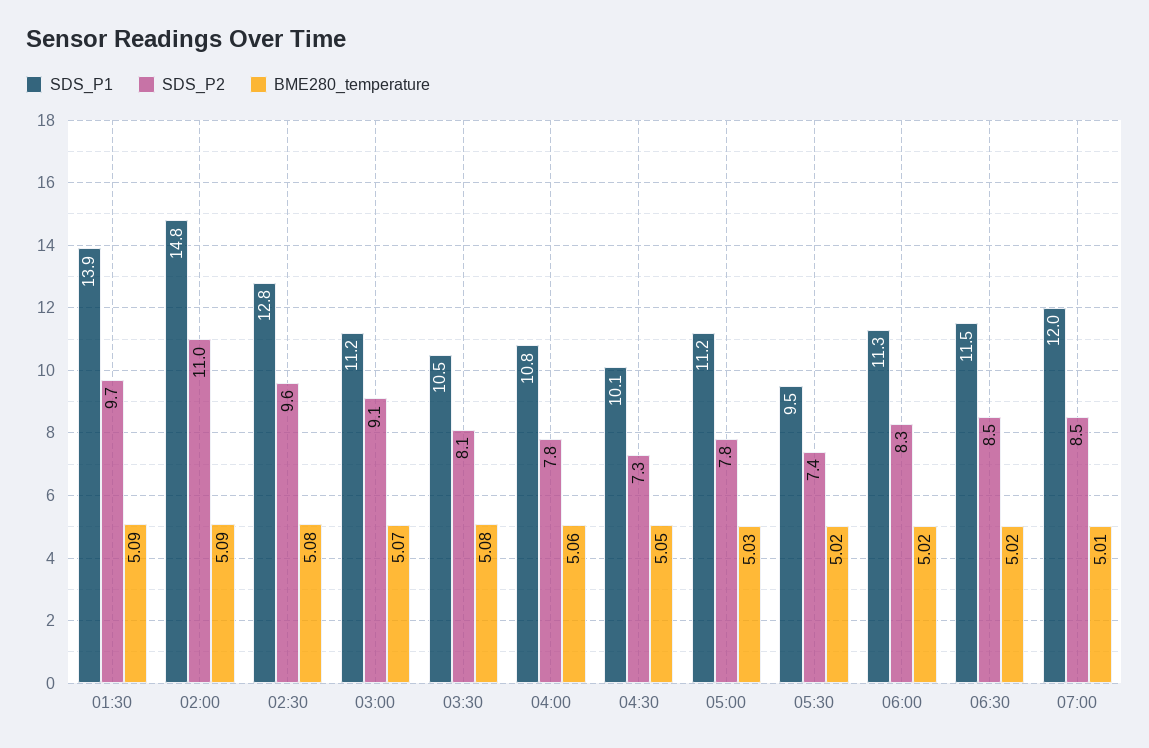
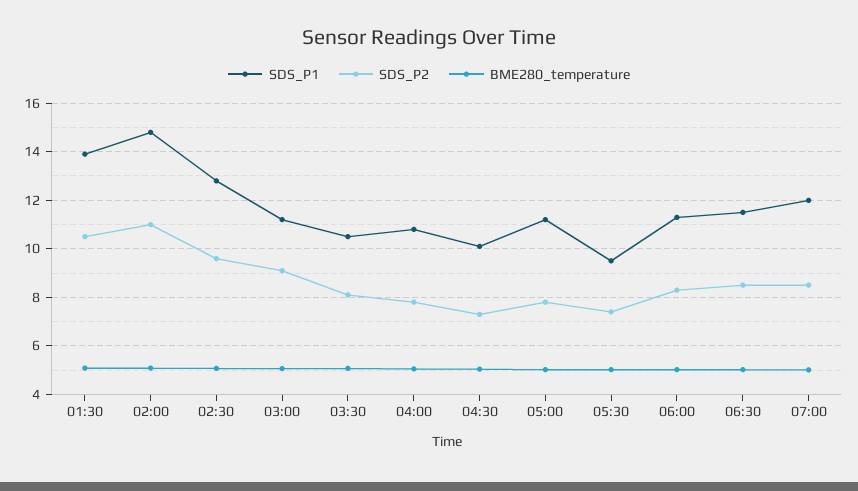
  {
    "SDS_P1": {
      "01:30": 13.9,
      "02:00": 14.8,
      "02:30": 12.8,
      "03:00": 11.2,
      "03:30": 10.5,
      "04:00": 10.8,
      "04:30": 10.1,
      "05:00": 11.2,
      "05:30": 9.5,
      "06:00": 11.3,
      "06:30": 11.5,
      "07:00": 12
    },
    "SDS_P2": {
-     "01:30": 9.7,
+     "01:30": 10.5,
      "02:00": 11,
      "02:30": 9.6,
      "03:00": 9.1,
      "03:30": 8.1,
      "04:00": 7.8,
      "04:30": 7.3,
      "05:00": 7.8,
      "05:30": 7.4,
      "06:00": 8.3,
      "06:30": 8.5,
      "07:00": 8.5
    },
    "BME280_temperature": {
      "01:30": 5.09,
      "02:00": 5.09,
      "02:30": 5.08,
      "03:00": 5.07,
      "03:30": 5.08,
      "04:00": 5.06,
      "04:30": 5.05,
      "05:00": 5.03,
      "05:30": 5.02,
      "06:00": 5.02,
      "06:30": 5.02,
      "07:00": 5.01
    }
  }

